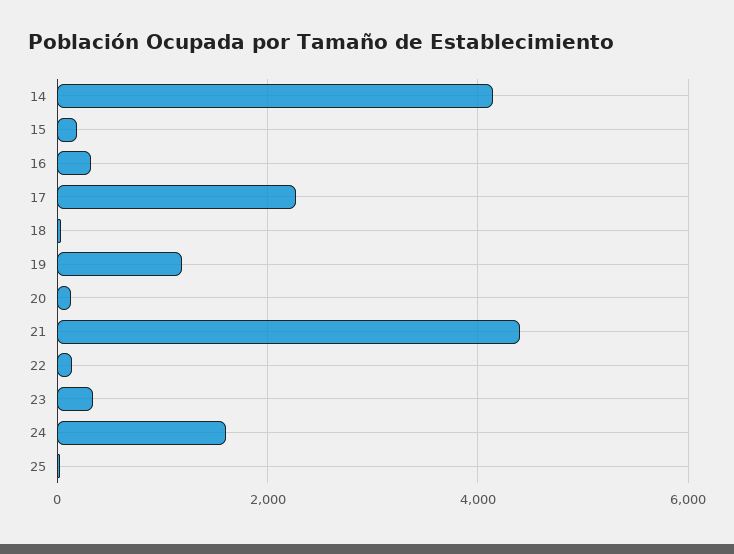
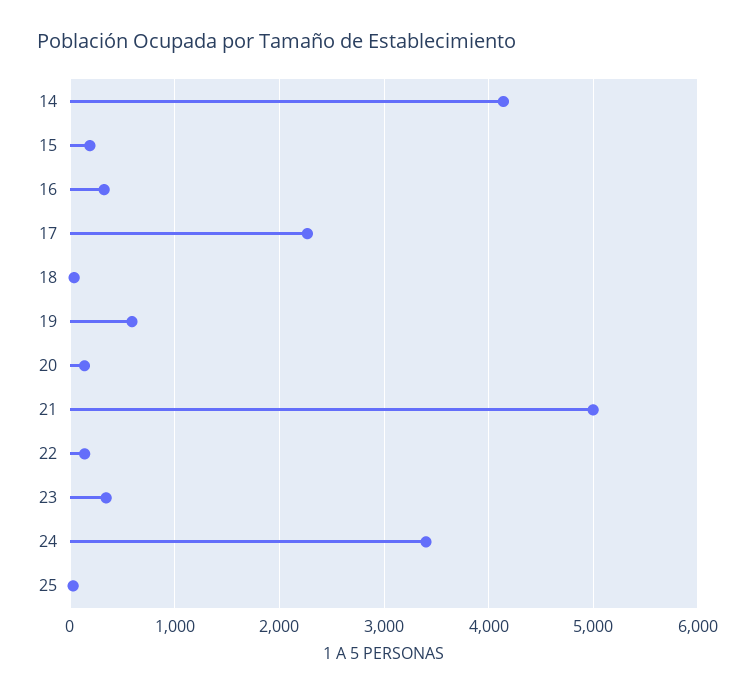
  {
    "14": 4100,
    "15": 200,
    "16": 300,
    "17": 2300,
    "18": 0,
-   "19": 1200,
+   "19": 600,
    "20": 100,
-   "21": 4400,
+   "21": 5000,
    "22": 100,
    "23": 300,
-   "24": 1600,
+   "24": 3400,
    "25": 0
  }

